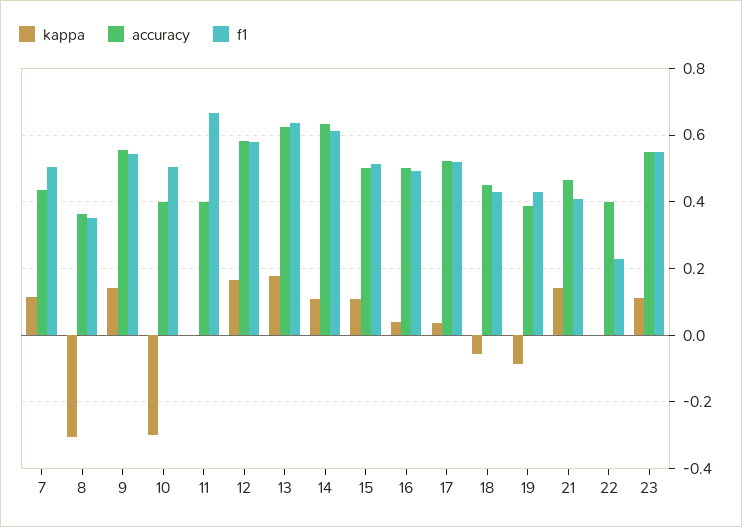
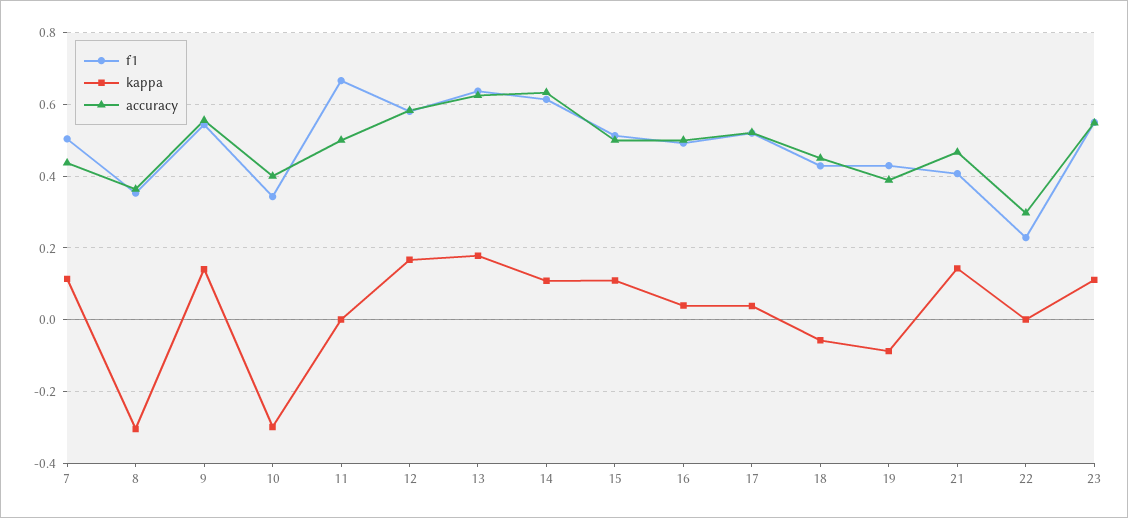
  {
    "kappa": {
      "7": 0.12,
      "8": -0.3,
      "9": 0.14,
      "10": -0.3,
      "11": 0,
      "12": 0.16,
      "13": 0.18,
      "14": 0.1,
      "15": 0.1,
      "16": 0.04,
      "17": 0.04,
      "18": -0.06,
      "19": -0.08,
      "21": 0.14,
      "22": 0,
      "23": 0.12
    },
    "accuracy": {
      "7": 0.44,
      "8": 0.36,
      "9": 0.56,
      "10": 0.4,
-     "11": 0.4,
+     "11": 0.5,
      "12": 0.58,
      "13": 0.62,
      "14": 0.64,
      "15": 0.5,
      "16": 0.5,
      "17": 0.52,
      "18": 0.46,
      "19": 0.38,
      "21": 0.46,
-     "22": 0.4,
+     "22": 0.3,
      "23": 0.54
    },
    "f1": {
      "7": 0.5,
      "8": 0.36,
      "9": 0.54,
-     "10": 0.5,
+     "10": 0.34,
      "11": 0.66,
      "12": 0.58,
      "13": 0.64,
      "14": 0.62,
      "15": 0.52,
      "16": 0.5,
      "17": 0.52,
      "18": 0.42,
      "19": 0.42,
      "21": 0.4,
      "22": 0.22,
      "23": 0.56
    }
  }

